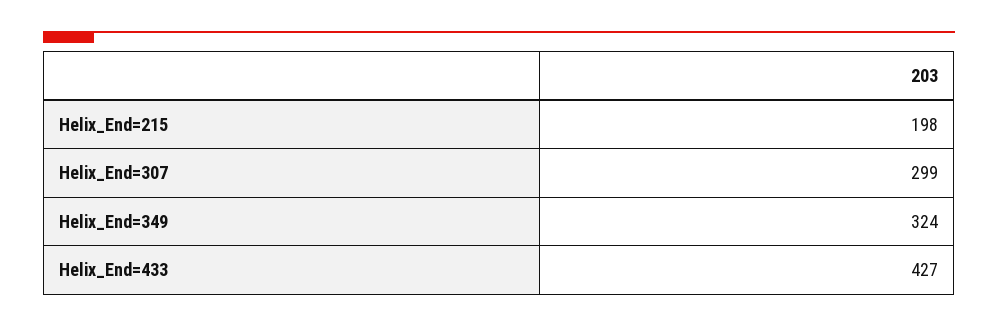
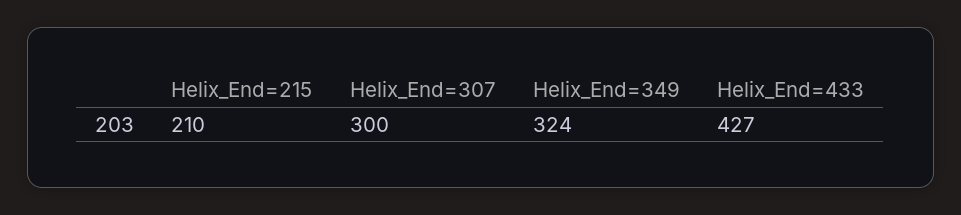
  {
-   "Helix_End=215": 198,
+   "Helix_End=215": 210,
-   "Helix_End=307": 299,
+   "Helix_End=307": 300,
    "Helix_End=349": 324,
    "Helix_End=433": 427
  }

